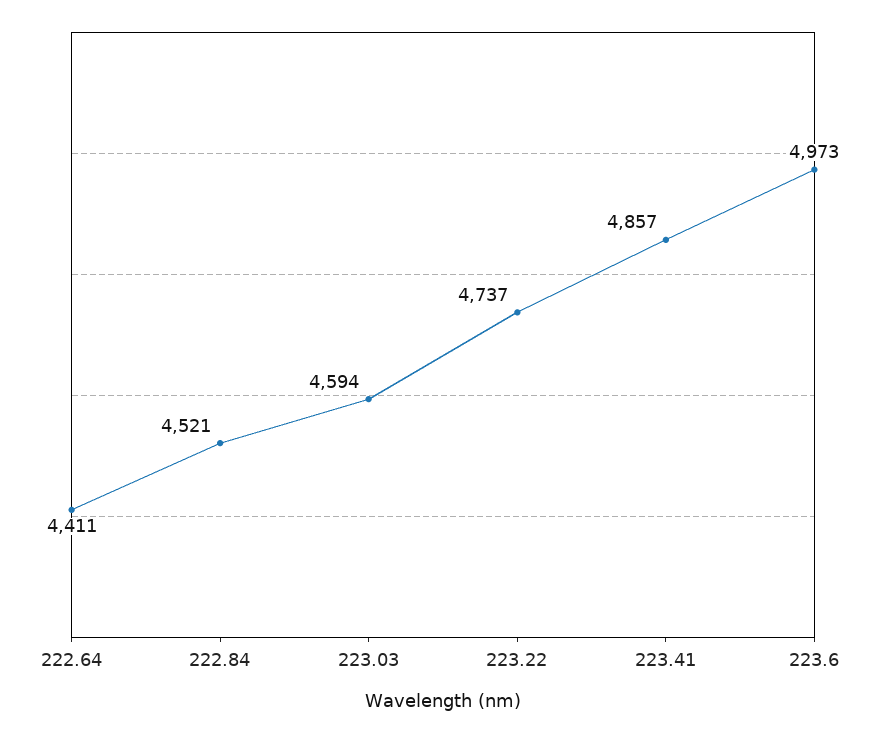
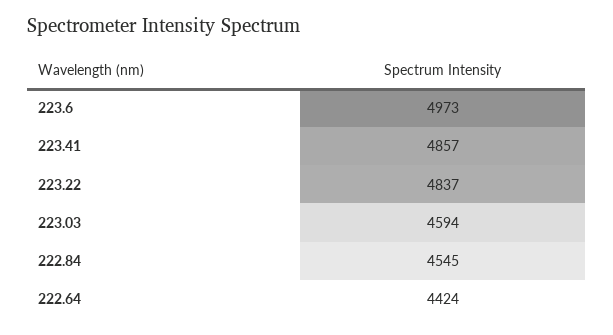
  {
-   "222.64": 4411,
+   "222.64": 4424,
-   "222.84": 4521,
+   "222.84": 4545,
    "223.03": 4594,
-   "223.22": 4737,
+   "223.22": 4837,
    "223.41": 4857,
    "223.6": 4973
  }

